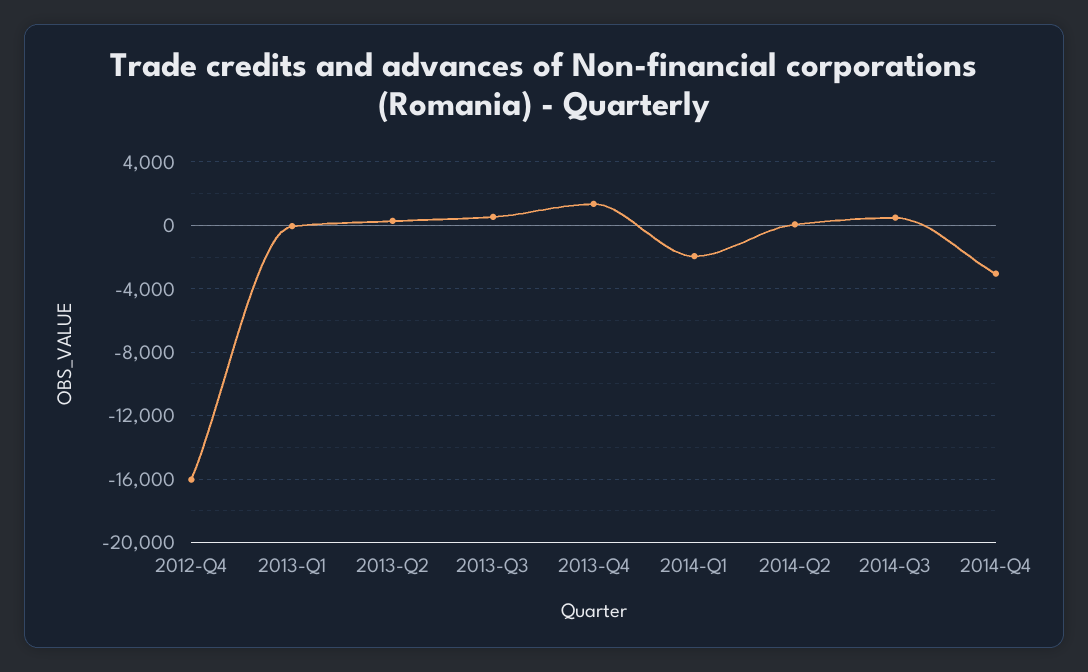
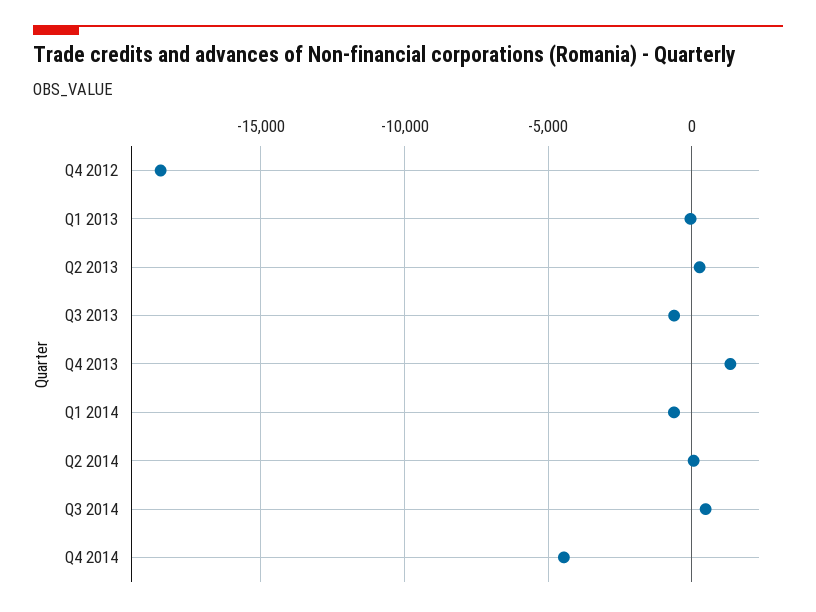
  {
-   "2012-Q4": -16000,
+   "2012-Q4": -18500,
    "2013-Q1": 0,
    "2013-Q2": 500,
-   "2013-Q3": 500,
+   "2013-Q3": -500,
    "2013-Q4": 1500,
-   "2014-Q1": -2000,
+   "2014-Q1": -500,
    "2014-Q2": 0,
    "2014-Q3": 500,
-   "2014-Q4": -3000
+   "2014-Q4": -4500
  }

